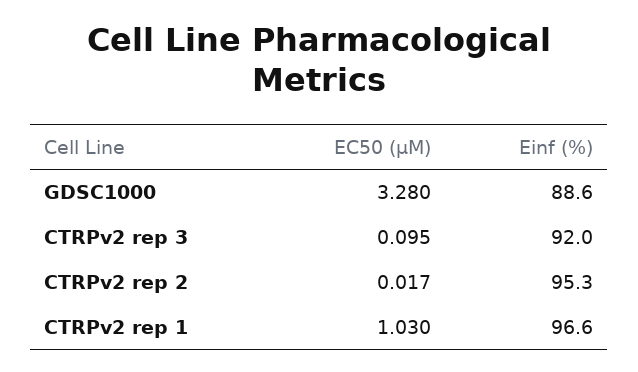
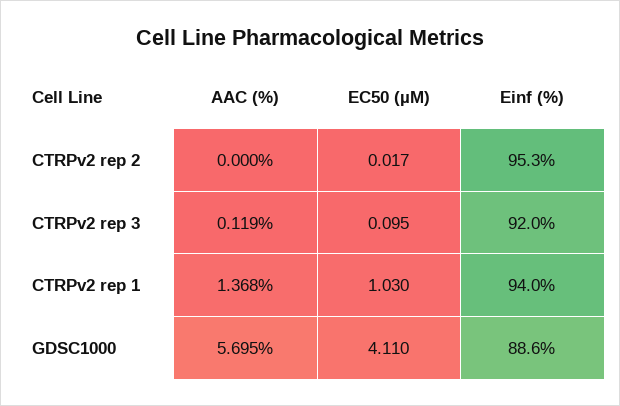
  {
    "EC50 (µM)": {
-     "GDSC1000": 3.28,
+     "GDSC1000": 4.11,
      "CTRPv2 rep 3": 0.095,
      "CTRPv2 rep 2": 0.017,
      "CTRPv2 rep 1": 1.03
    },
    "Einf (%)": {
      "GDSC1000": 88.6,
      "CTRPv2 rep 3": 92,
      "CTRPv2 rep 2": 95.3,
-     "CTRPv2 rep 1": 96.6
+     "CTRPv2 rep 1": 94
-   }
+   },
+   "AAC (%)": {
+     "CTRPv2 rep 2": 0,
+     "CTRPv2 rep 3": 0.119,
+     "CTRPv2 rep 1": 1.368,
+     "GDSC1000": 5.695
+   }
  }

